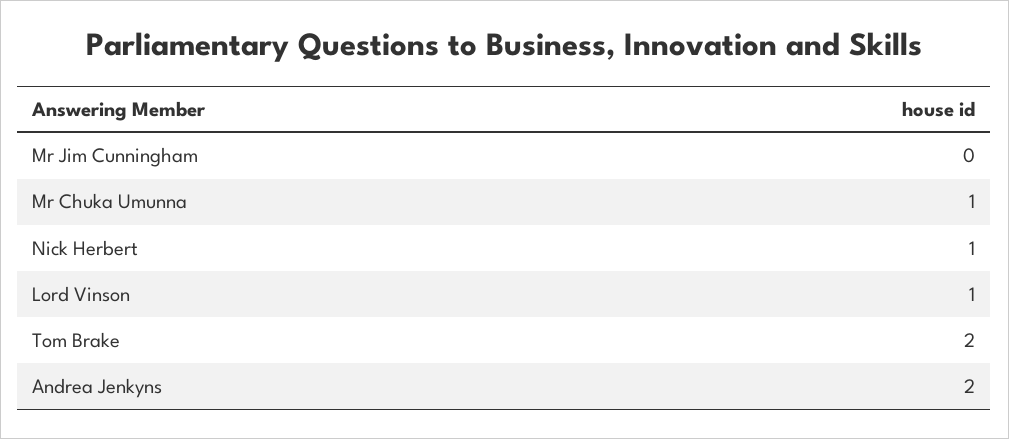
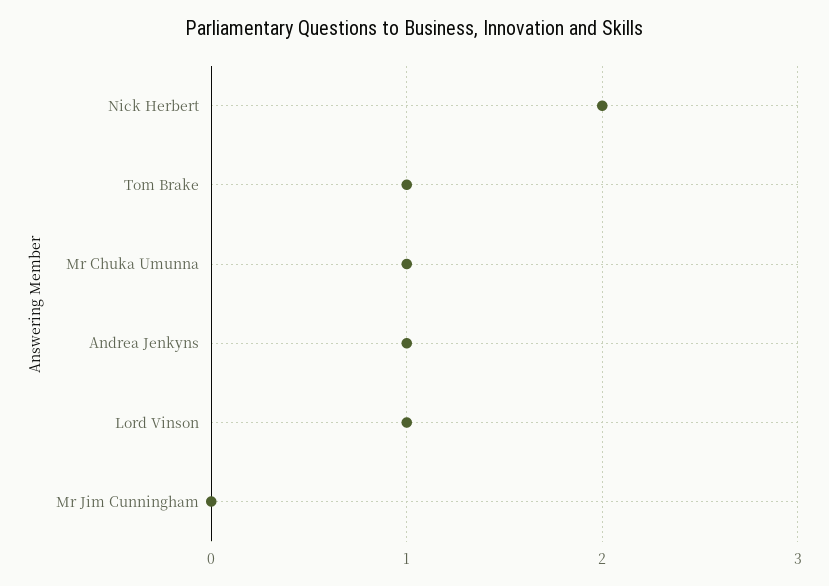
  {
    "Mr Jim Cunningham": 0,
    "Mr Chuka Umunna": 1,
-   "Nick Herbert": 1,
+   "Nick Herbert": 2,
    "Lord Vinson": 1,
-   "Tom Brake": 2,
+   "Tom Brake": 1,
-   "Andrea Jenkyns": 2
+   "Andrea Jenkyns": 1
  }

